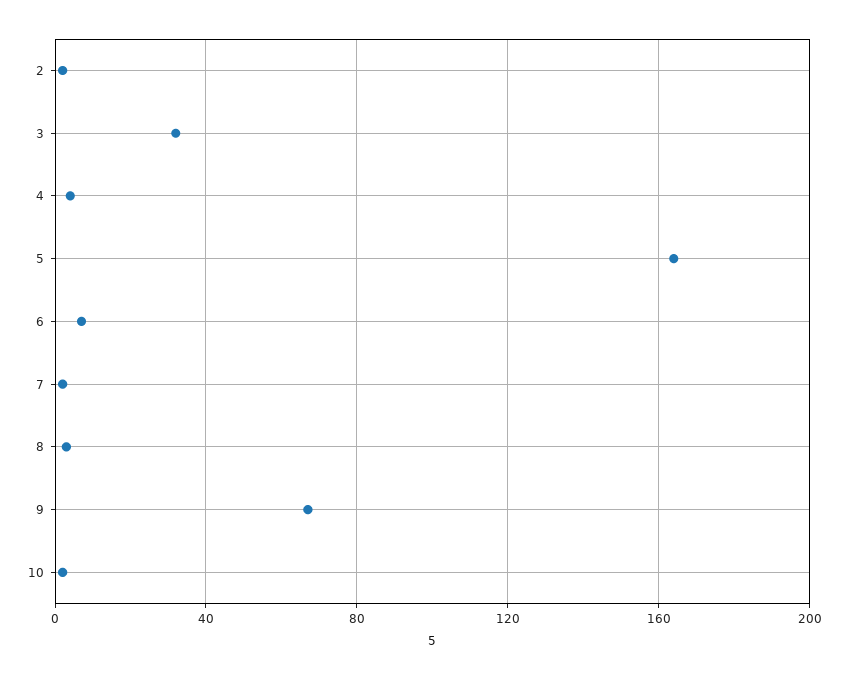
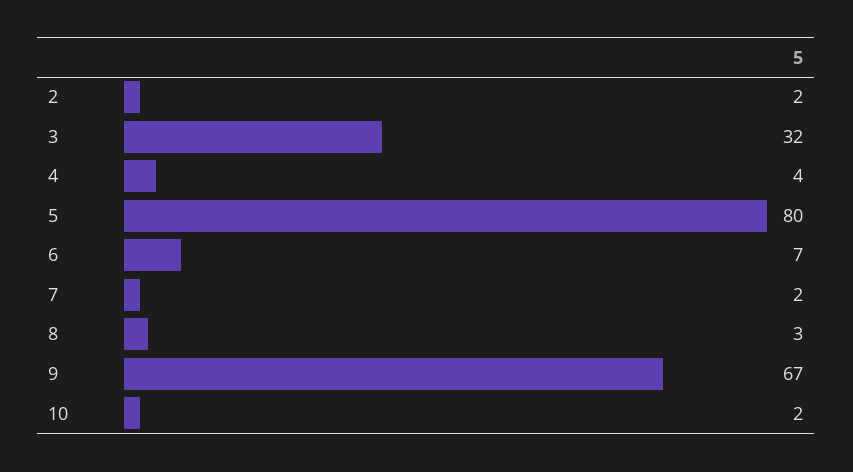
  {
    "2": 2,
    "3": 32,
    "4": 4,
-   "5": 165,
+   "5": 80,
    "6": 7,
    "7": 2,
    "8": 3,
    "9": 67,
    "10": 2
  }

